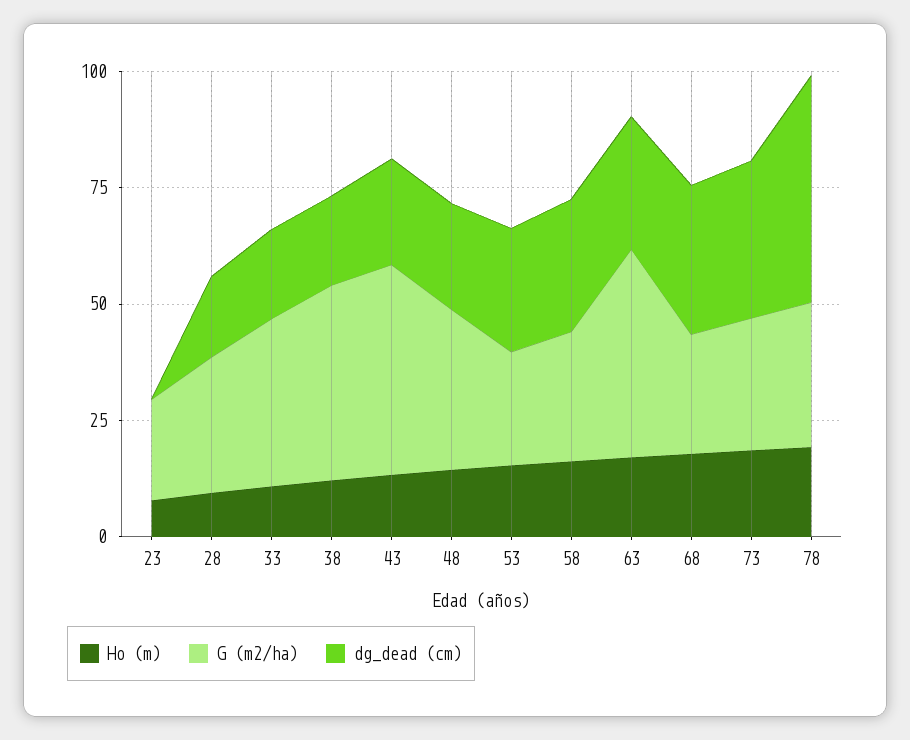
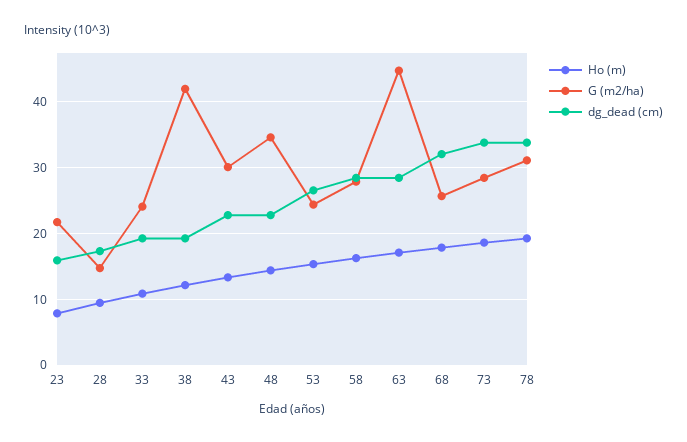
  {
    "Ho (m)": {
      "23": 8,
      "28": 9,
      "33": 11,
      "38": 12,
      "43": 13,
      "48": 14,
      "53": 15,
      "58": 16,
      "63": 17,
      "68": 18,
      "73": 19,
      "78": 19
    },
    "G (m2/ha)": {
      "23": 22,
-     "28": 30,
+     "28": 15,
-     "33": 35,
+     "33": 24,
      "38": 42,
-     "43": 45,
+     "43": 30,
      "48": 35,
      "53": 24,
      "58": 28,
      "63": 45,
      "68": 26,
      "73": 28,
      "78": 31
    },
    "dg_dead (cm)": {
-     "23": 0,
+     "23": 16,
      "28": 17,
      "33": 19,
      "38": 19,
      "43": 23,
      "48": 23,
      "53": 27,
      "58": 28,
      "63": 28,
      "68": 32,
      "73": 34,
-     "78": 50
+     "78": 34
    }
  }

